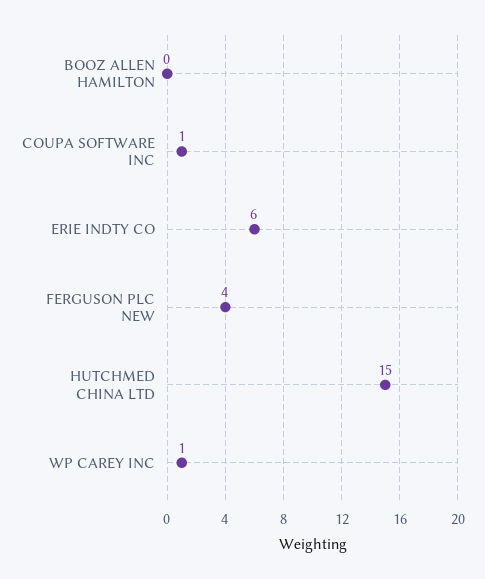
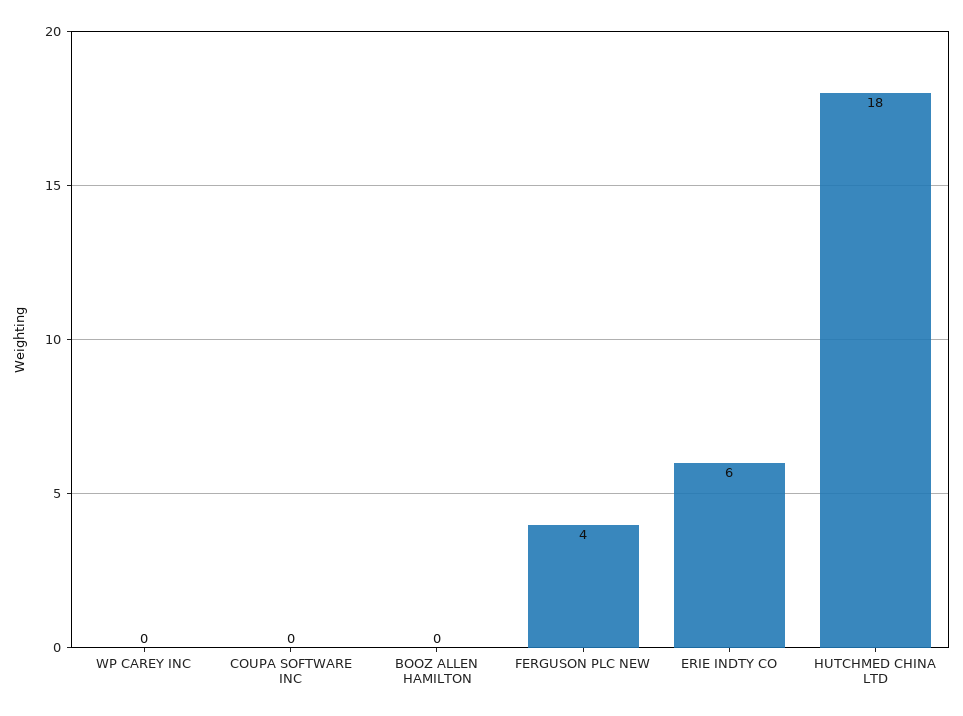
  {
    "BOOZ ALLEN HAMILTON": 0,
-   "COUPA SOFTWARE INC": 1,
+   "COUPA SOFTWARE INC": 0,
    "ERIE INDTY CO": 6,
    "FERGUSON PLC NEW": 4,
-   "HUTCHMED CHINA LTD": 15,
+   "HUTCHMED CHINA LTD": 18,
-   "WP CAREY INC": 1
+   "WP CAREY INC": 0
  }

